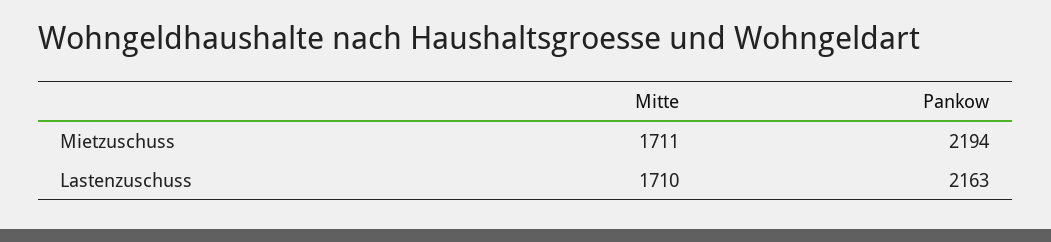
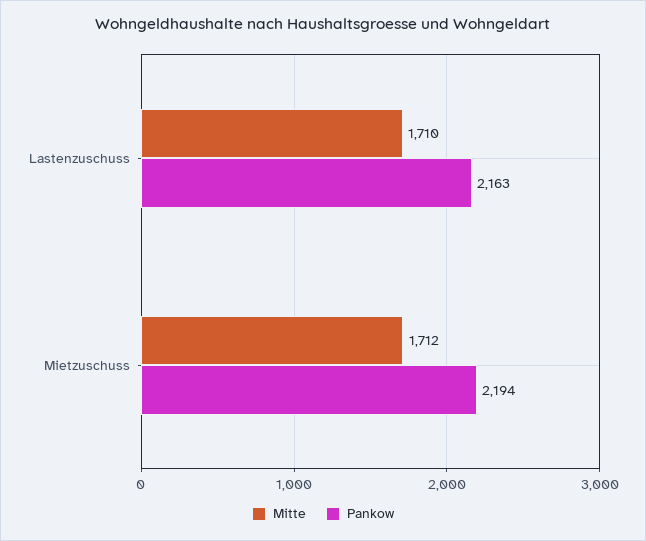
  {
    "Mitte": {
-     "Mietzuschuss": 1711,
+     "Mietzuschuss": 1712,
      "Lastenzuschuss": 1710
    },
    "Pankow": {
      "Mietzuschuss": 2194,
      "Lastenzuschuss": 2163
    }
  }

